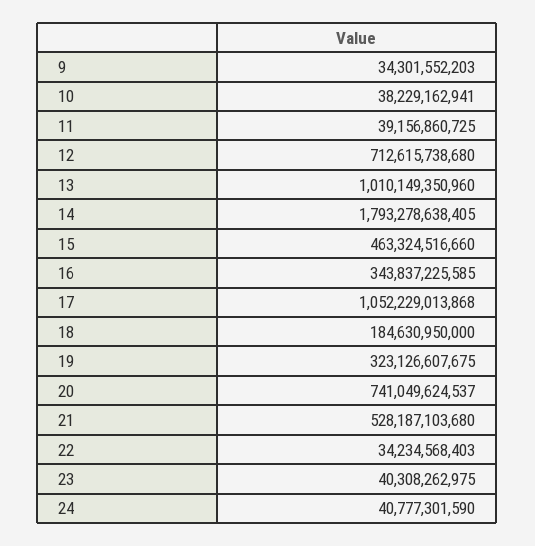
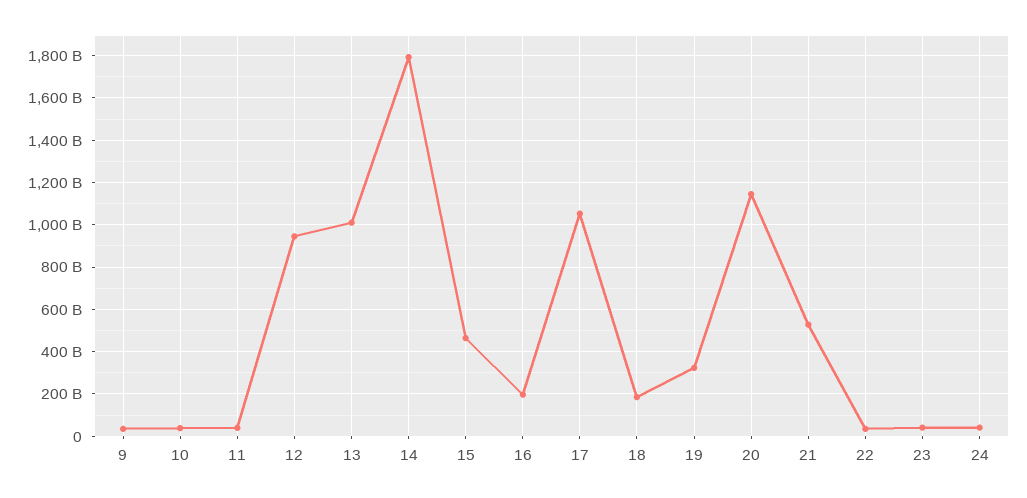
  {
    "9": 34301552203,
    "10": 38229162941,
    "11": 39156860725,
-   "12": 712615738680,
+   "12": 950000000000,
    "13": 1010149350960,
    "14": 1793278638405,
    "15": 463324516660,
-   "16": 343837225585,
+   "16": 200000000000,
    "17": 1052229013868,
    "18": 184630950000,
    "19": 323126607675,
-   "20": 741049624537,
+   "20": 1150000000000,
    "21": 528187103680,
    "22": 34234568403,
    "23": 40308262975,
    "24": 40777301590
  }

